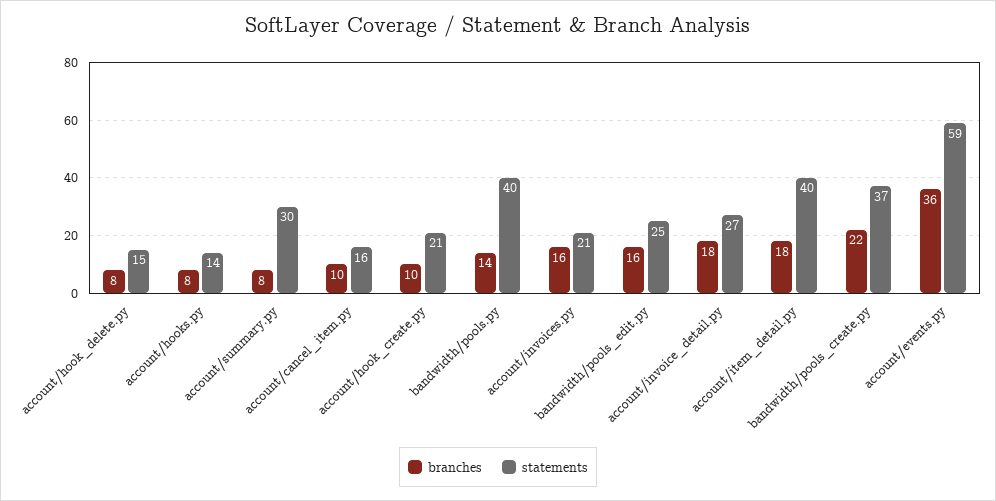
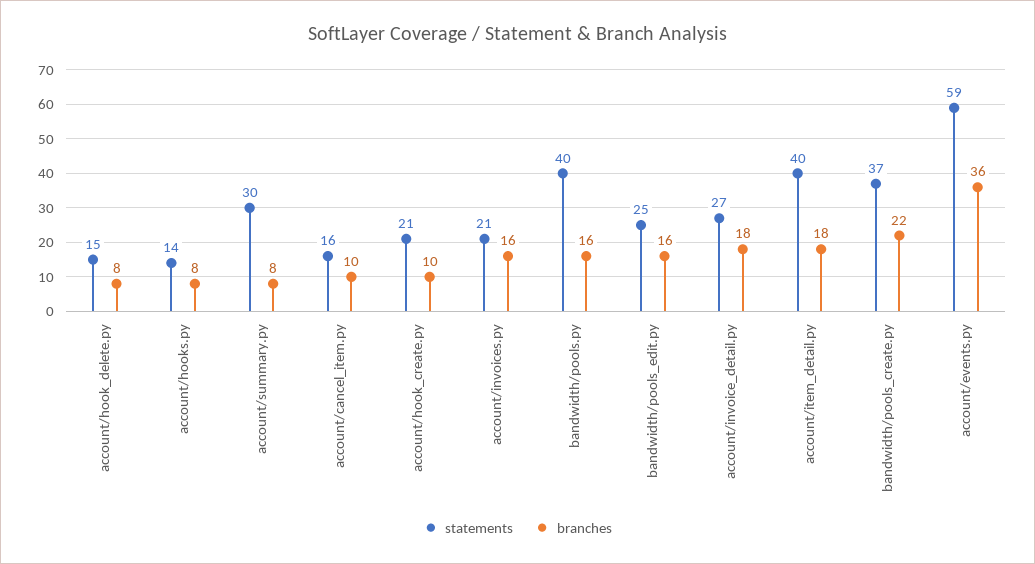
  {
    "branches": {
      "account/hook_delete.py": 8,
      "account/hooks.py": 8,
      "account/summary.py": 8,
      "account/cancel_item.py": 10,
      "account/hook_create.py": 10,
-     "bandwidth/pools.py": 14,
+     "bandwidth/pools.py": 16,
      "account/invoices.py": 16,
      "bandwidth/pools_edit.py": 16,
      "account/invoice_detail.py": 18,
      "account/item_detail.py": 18,
      "bandwidth/pools_create.py": 22,
      "account/events.py": 36
    },
    "statements": {
      "account/hook_delete.py": 15,
      "account/hooks.py": 14,
      "account/summary.py": 30,
      "account/cancel_item.py": 16,
      "account/hook_create.py": 21,
      "bandwidth/pools.py": 40,
      "account/invoices.py": 21,
      "bandwidth/pools_edit.py": 25,
      "account/invoice_detail.py": 27,
      "account/item_detail.py": 40,
      "bandwidth/pools_create.py": 37,
      "account/events.py": 59
    }
  }

